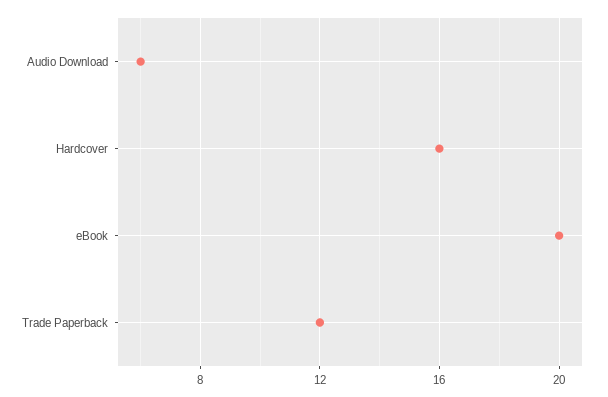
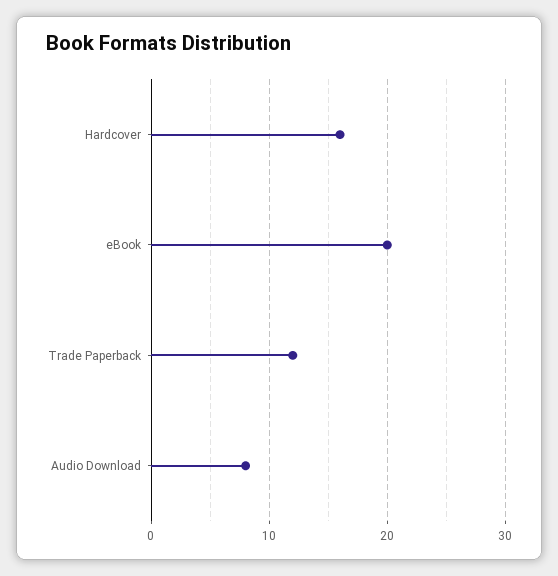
  {
-   "Audio Download": 6,
+   "Audio Download": 8,
    "Hardcover": 16,
    "eBook": 20,
    "Trade Paperback": 12
  }

